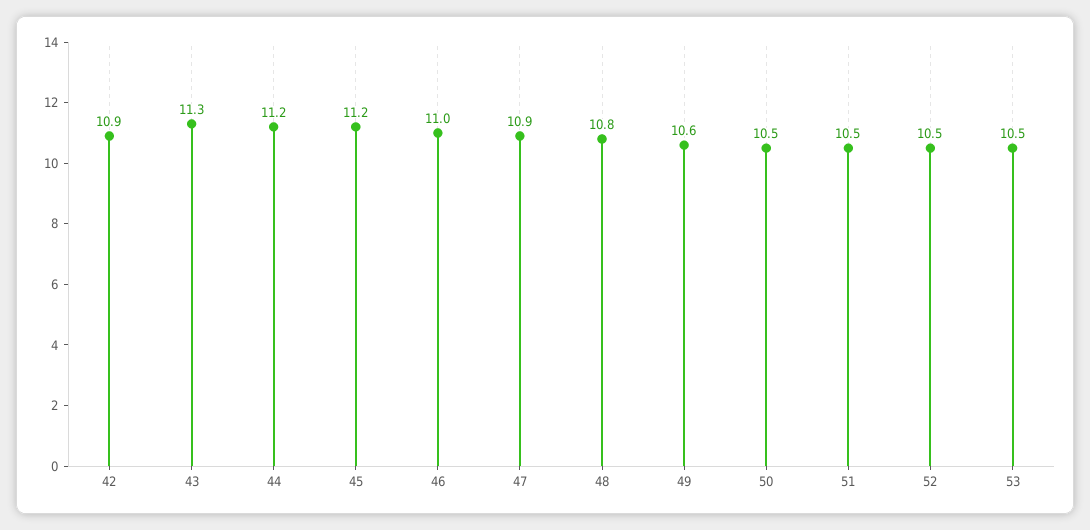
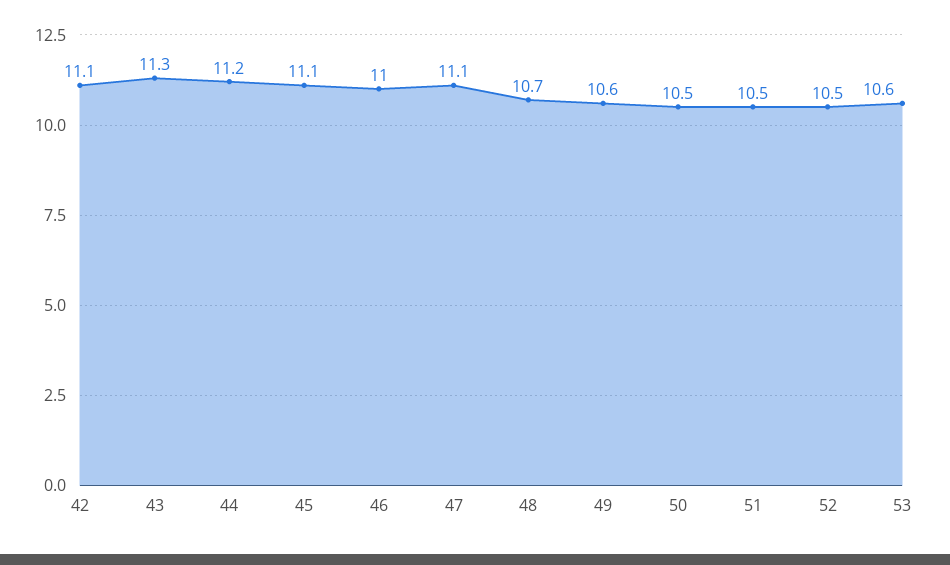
  {
-   "42": 10.9,
+   "42": 11.1,
    "43": 11.3,
    "44": 11.2,
-   "45": 11.2,
+   "45": 11.1,
    "46": 11,
-   "47": 10.9,
+   "47": 11.1,
-   "48": 10.8,
+   "48": 10.7,
    "49": 10.6,
    "50": 10.5,
    "51": 10.5,
    "52": 10.5,
-   "53": 10.5
+   "53": 10.6
  }

